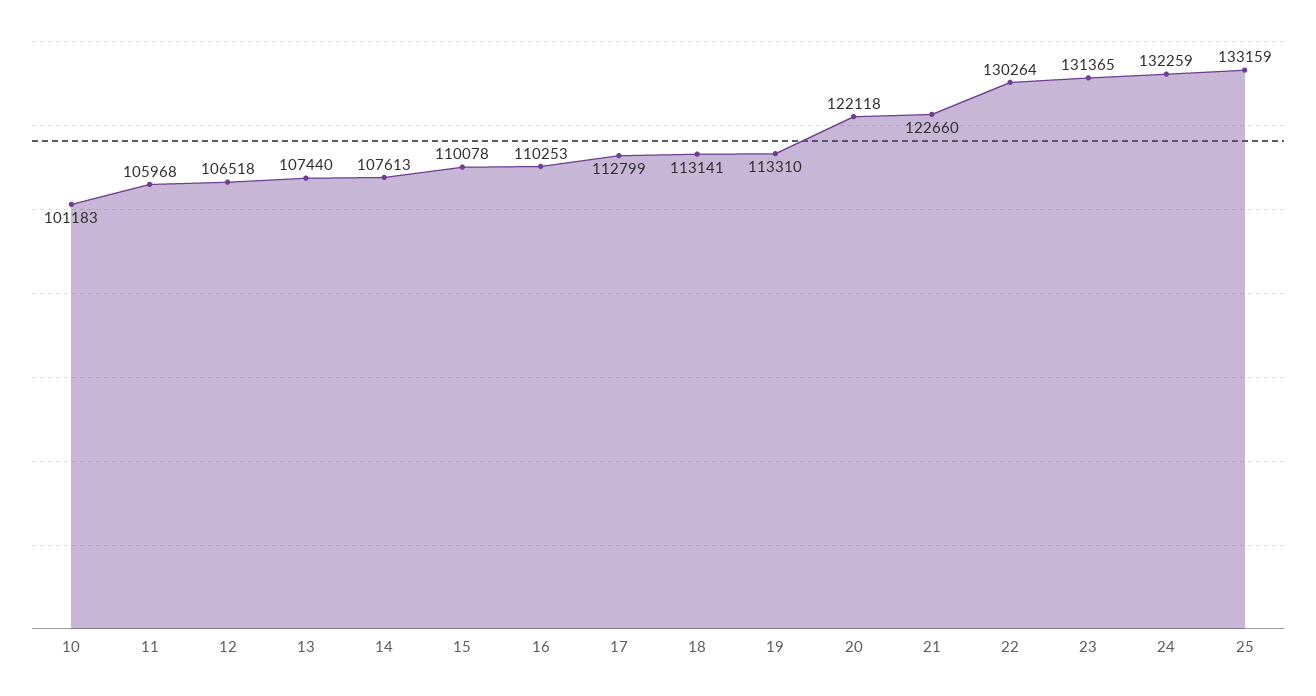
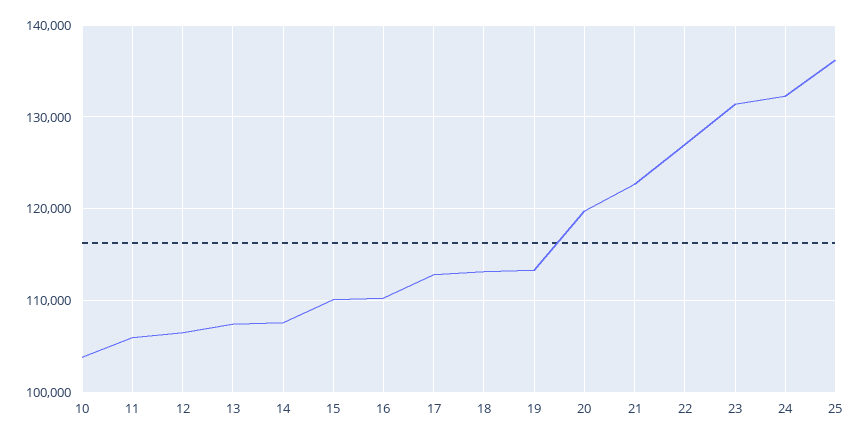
  {
-   "10": 101183,
+   "10": 104000,
    "11": 105968,
    "12": 106518,
    "13": 107440,
    "14": 107613,
    "15": 110078,
    "16": 110253,
    "17": 112799,
    "18": 113141,
    "19": 113310,
-   "20": 122118,
+   "20": 120000,
    "21": 122660,
-   "22": 130264,
+   "22": 127000,
    "23": 131365,
    "24": 132259,
-   "25": 133159
+   "25": 136000
  }

